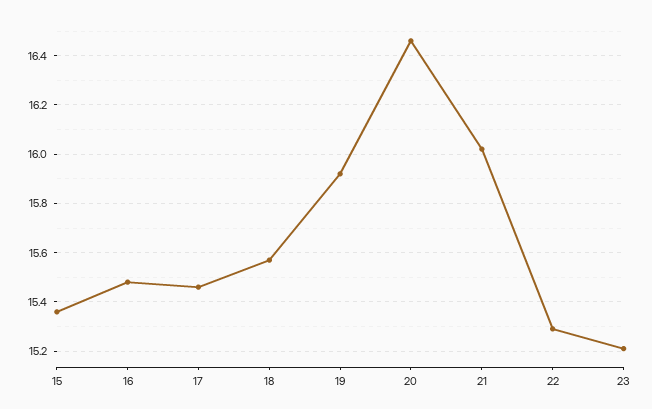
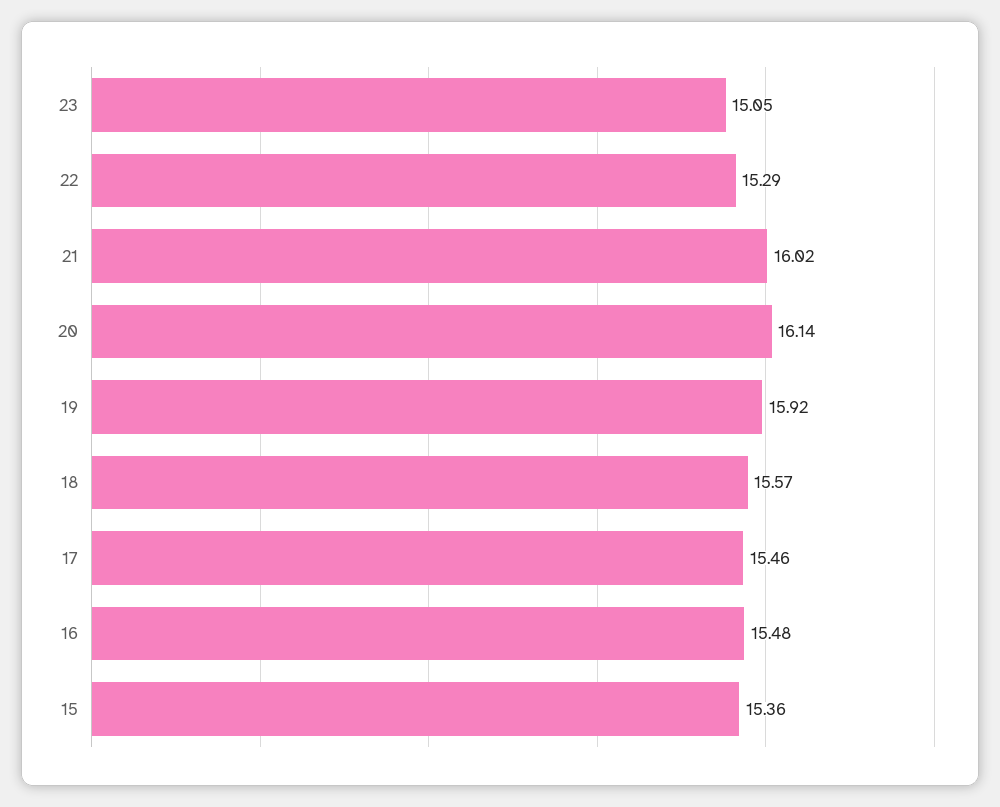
  {
    "15": 15.36,
    "16": 15.48,
    "17": 15.46,
    "18": 15.57,
    "19": 15.92,
-   "20": 16.45,
+   "20": 16.14,
    "21": 16.02,
    "22": 15.29,
-   "23": 15.2
+   "23": 15.05
  }

